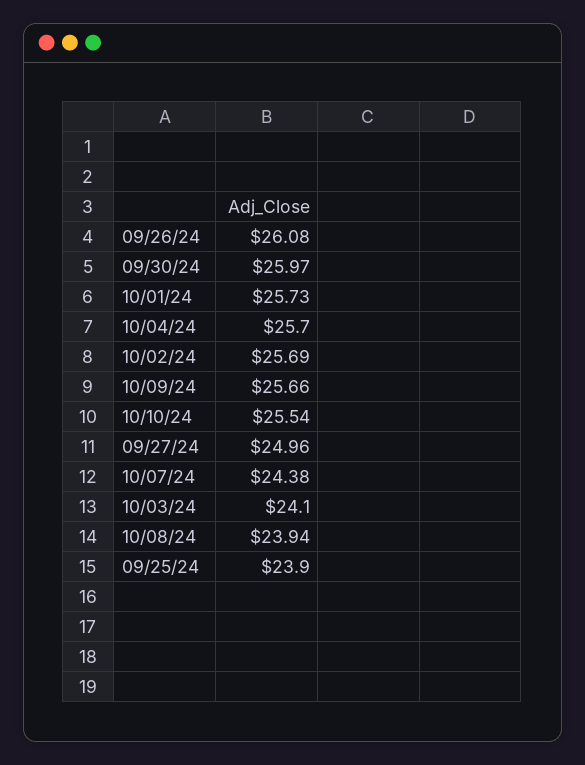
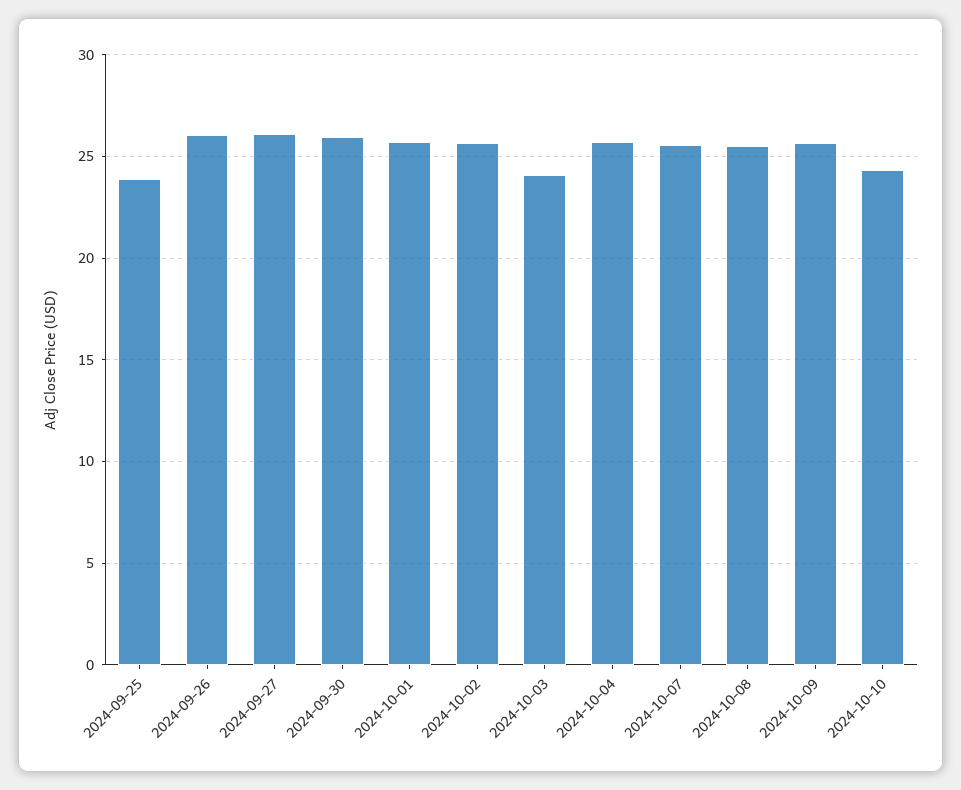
  {
    "09/26/24": 26.08,
    "09/30/24": 25.97,
    "10/01/24": 25.73,
    "10/04/24": 25.7,
    "10/02/24": 25.69,
    "10/09/24": 25.66,
-   "10/10/24": 25.54,
+   "10/10/24": 24.5,
-   "09/27/24": 24.96,
+   "09/27/24": 26,
-   "10/07/24": 24.38,
+   "10/07/24": 25.5,
    "10/03/24": 24.1,
-   "10/08/24": 23.94,
+   "10/08/24": 25.5,
    "09/25/24": 23.9
  }

